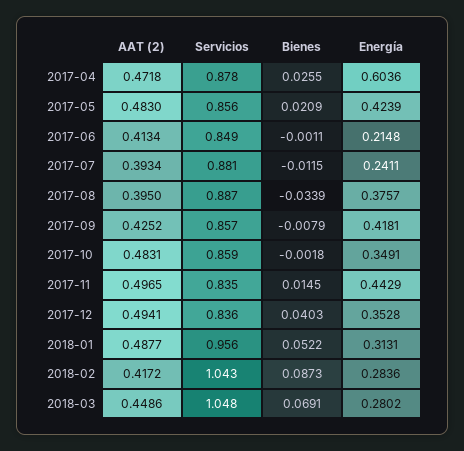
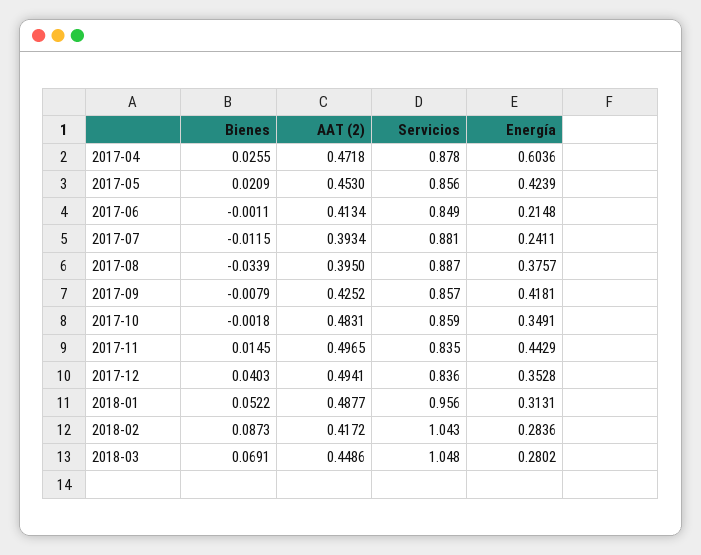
  {
    "AAT (2)": {
      "2017-04": 0.4718,
-     "2017-05": 0.483,
+     "2017-05": 0.453,
      "2017-06": 0.4134,
      "2017-07": 0.3934,
      "2017-08": 0.395,
      "2017-09": 0.4252,
      "2017-10": 0.4831,
      "2017-11": 0.4965,
      "2017-12": 0.4941,
      "2018-01": 0.4877,
      "2018-02": 0.4172,
      "2018-03": 0.4486
    },
    "Servicios": {
      "2017-04": 0.878,
      "2017-05": 0.856,
      "2017-06": 0.849,
      "2017-07": 0.881,
      "2017-08": 0.887,
      "2017-09": 0.857,
      "2017-10": 0.859,
      "2017-11": 0.835,
      "2017-12": 0.836,
      "2018-01": 0.956,
      "2018-02": 1.043,
      "2018-03": 1.048
    },
    "Bienes": {
      "2017-04": 0.0255,
      "2017-05": 0.0209,
      "2017-06": -0.0011,
      "2017-07": -0.0115,
      "2017-08": -0.0339,
      "2017-09": -0.0079,
      "2017-10": -0.0018,
      "2017-11": 0.0145,
      "2017-12": 0.0403,
      "2018-01": 0.0522,
      "2018-02": 0.0873,
      "2018-03": 0.0691
    },
    "Energía": {
      "2017-04": 0.6036,
      "2017-05": 0.4239,
      "2017-06": 0.2148,
      "2017-07": 0.2411,
      "2017-08": 0.3757,
      "2017-09": 0.4181,
      "2017-10": 0.3491,
      "2017-11": 0.4429,
      "2017-12": 0.3528,
      "2018-01": 0.3131,
      "2018-02": 0.2836,
      "2018-03": 0.2802
    }
  }

